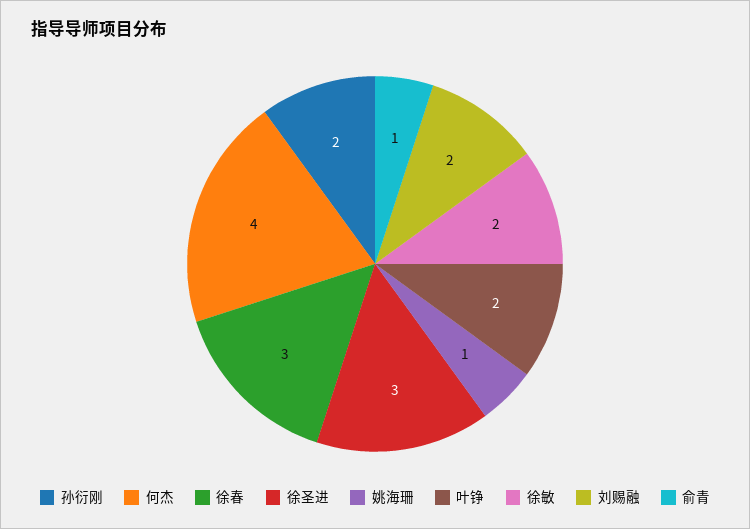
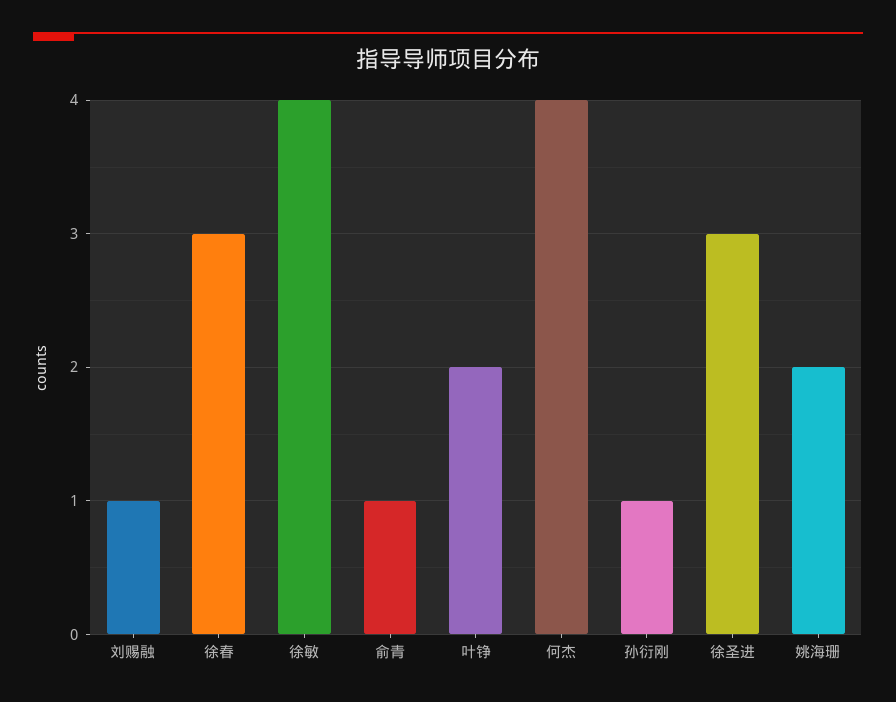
  {
-   "孙衍刚": 2,
+   "孙衍刚": 1,
    "何杰": 4,
    "徐春": 3,
    "徐圣进": 3,
-   "姚海珊": 1,
+   "姚海珊": 2,
    "叶铮": 2,
-   "徐敏": 2,
+   "徐敏": 4,
-   "刘赐融": 2,
+   "刘赐融": 1,
    "俞青": 1
  }

